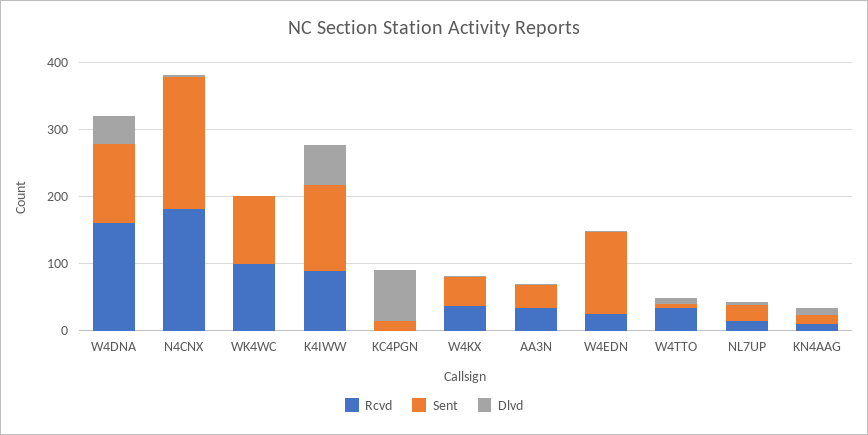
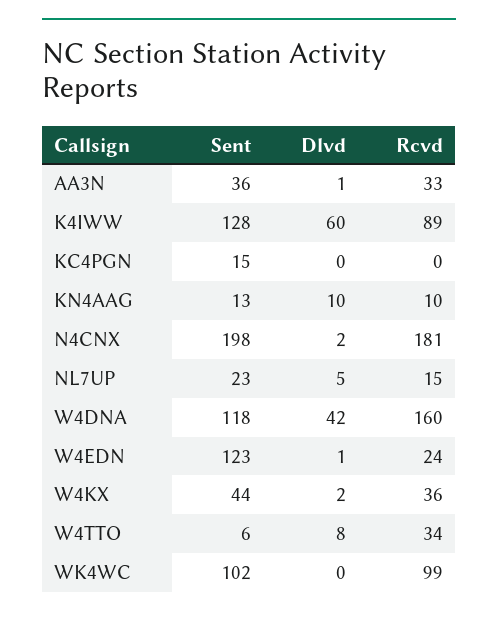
  {
    "Rcvd": {
      "W4DNA": 160,
      "N4CNX": 181,
      "WK4WC": 99,
      "K4IWW": 89,
      "KC4PGN": 0,
      "W4KX": 36,
      "AA3N": 33,
      "W4EDN": 24,
      "W4TTO": 34,
      "NL7UP": 15,
      "KN4AAG": 10
    },
    "Sent": {
      "W4DNA": 118,
      "N4CNX": 198,
      "WK4WC": 102,
      "K4IWW": 128,
      "KC4PGN": 15,
      "W4KX": 44,
      "AA3N": 36,
      "W4EDN": 123,
      "W4TTO": 6,
      "NL7UP": 23,
      "KN4AAG": 13
    },
    "Dlvd": {
      "W4DNA": 42,
      "N4CNX": 2,
      "WK4WC": 0,
      "K4IWW": 60,
-     "KC4PGN": 80,
+     "KC4PGN": 0,
      "W4KX": 2,
      "AA3N": 1,
      "W4EDN": 1,
      "W4TTO": 8,
      "NL7UP": 5,
      "KN4AAG": 10
    }
  }

